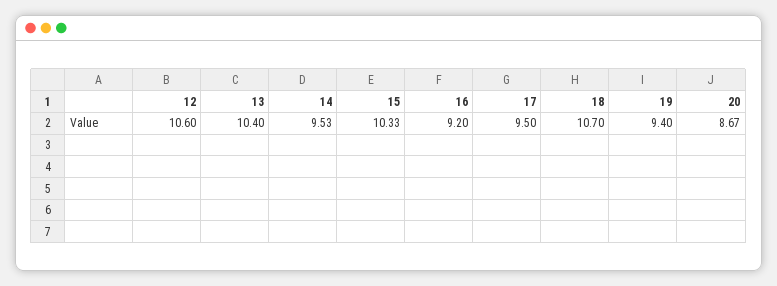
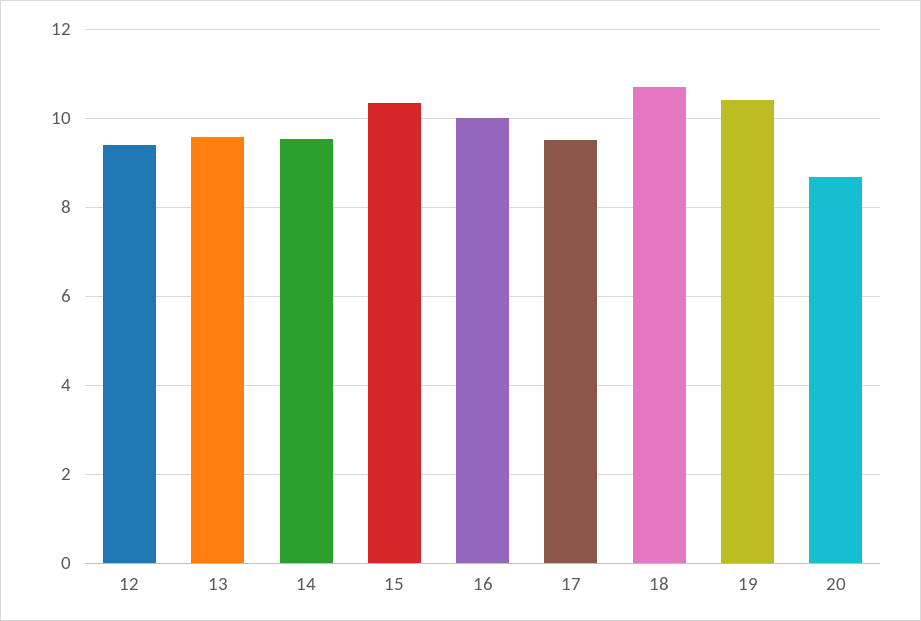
  {
-   "12": 10.6,
+   "12": 9.4,
-   "13": 10.4,
+   "13": 9.6,
    "14": 9.53,
    "15": 10.33,
-   "16": 9.2,
+   "16": 10,
    "17": 9.5,
    "18": 10.7,
-   "19": 9.4,
+   "19": 10.4,
    "20": 8.67
  }

